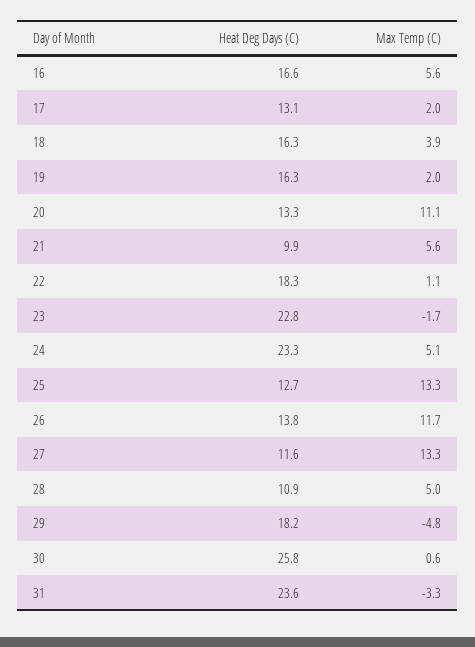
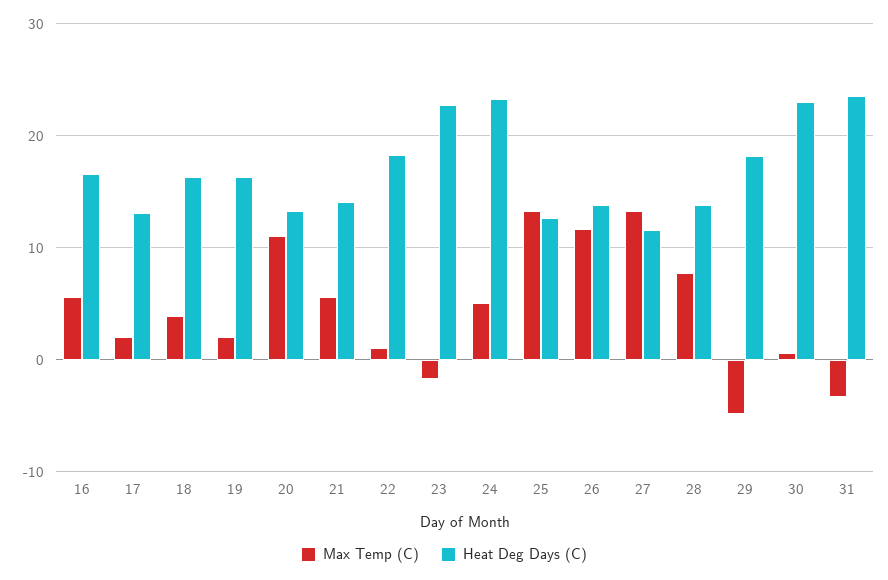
  {
    "Heat Deg Days (C)": {
      "16": 16.6,
      "17": 13.1,
      "18": 16.3,
      "19": 16.3,
      "20": 13.3,
-     "21": 9.9,
+     "21": 14,
      "22": 18.3,
      "23": 22.8,
      "24": 23.3,
      "25": 12.7,
      "26": 13.8,
      "27": 11.6,
-     "28": 10.9,
+     "28": 14,
      "29": 18.2,
-     "30": 25.8,
+     "30": 23,
      "31": 23.6
    },
    "Max Temp (C)": {
      "16": 5.6,
      "17": 2,
      "18": 3.9,
      "19": 2,
      "20": 11.1,
      "21": 5.6,
      "22": 1.1,
      "23": -1.7,
      "24": 5.1,
      "25": 13.3,
      "26": 11.7,
      "27": 13.3,
-     "28": 5,
+     "28": 8,
      "29": -4.8,
      "30": 0.6,
      "31": -3.3
    }
  }

